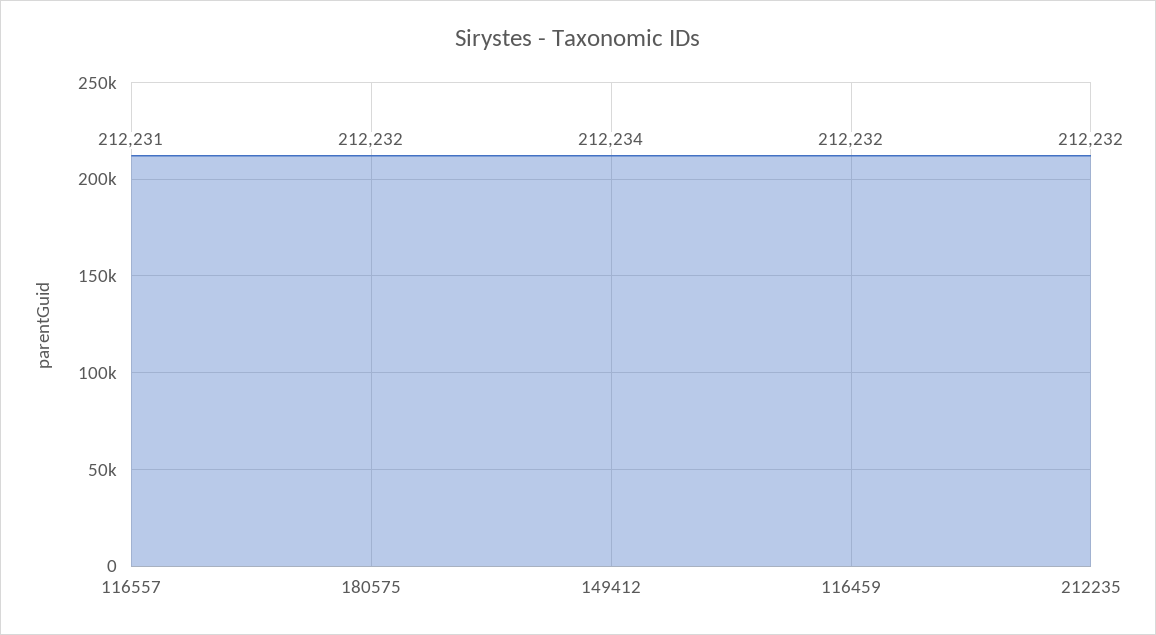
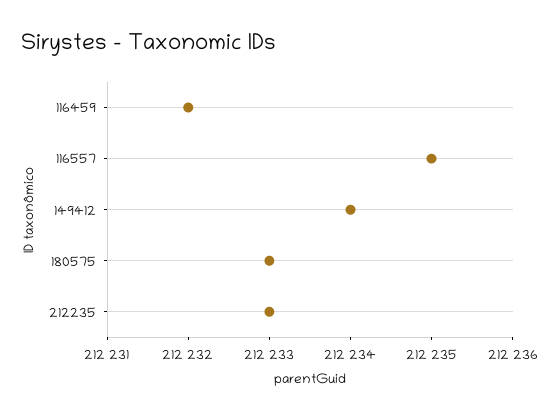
  {
-   "116557": 212231,
+   "116557": 212235,
-   "180575": 212232,
+   "180575": 212233,
    "149412": 212234,
    "116459": 212232,
-   "212235": 212232
+   "212235": 212233
  }

